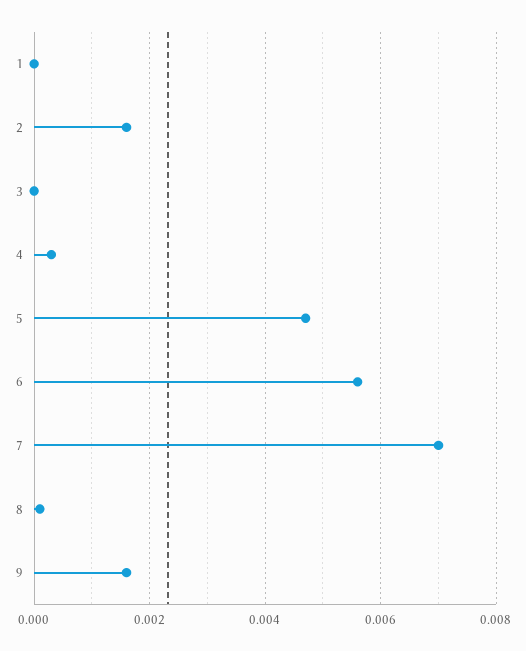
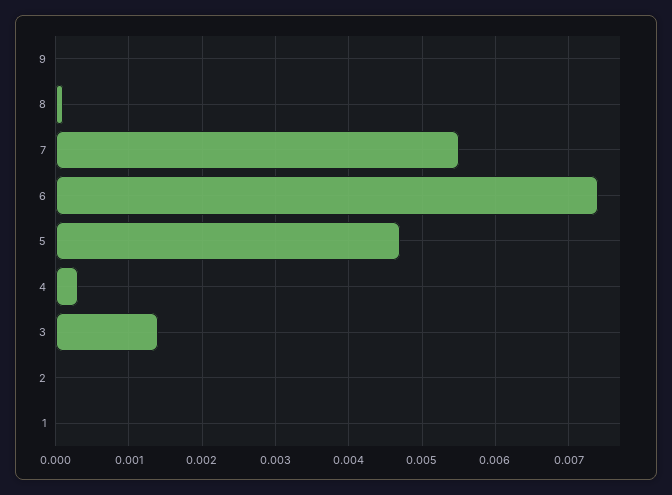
  {
    "1": 0,
-   "2": 0.0015,
+   "2": 0,
-   "3": 0,
+   "3": 0.0014,
    "4": 0.0003,
    "5": 0.0047,
-   "6": 0.0055,
+   "6": 0.0074,
-   "7": 0.007,
+   "7": 0.0055,
    "8": 0.0001,
-   "9": 0.0015
+   "9": 0
  }

